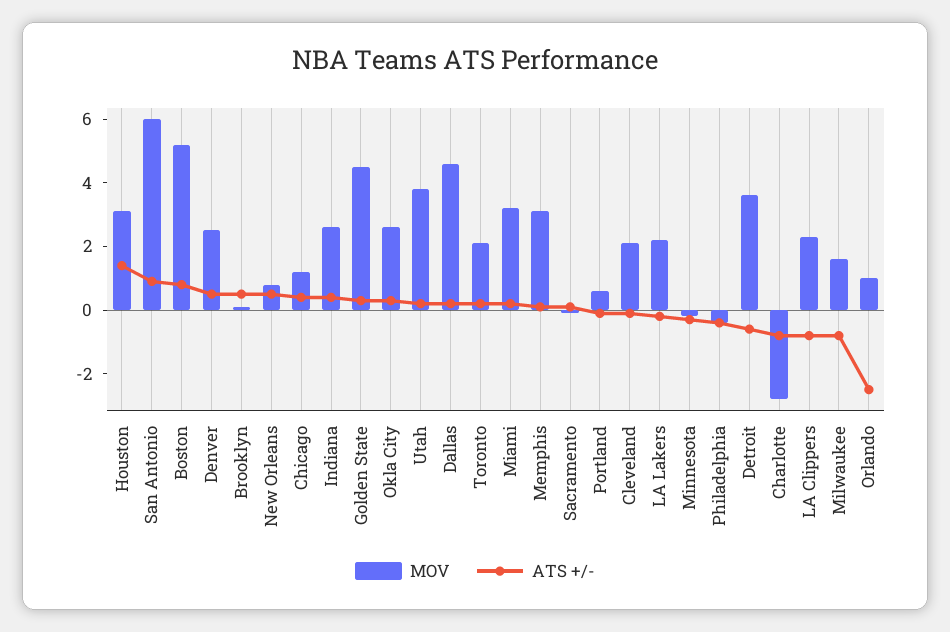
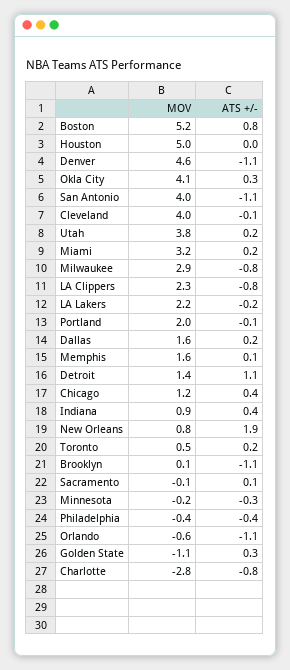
  {
    "MOV": {
-     "Houston": 3,
+     "Houston": 5,
-     "San Antonio": 6,
+     "San Antonio": 4,
      "Boston": 5.2,
-     "Denver": 2.5,
+     "Denver": 4.6,
      "Brooklyn": 0.1,
      "New Orleans": 0.8,
      "Chicago": 1.2,
-     "Indiana": 2.5,
+     "Indiana": 0.9,
-     "Golden State": 4.5,
+     "Golden State": -1.1,
-     "Okla City": 2.5,
+     "Okla City": 4.1,
      "Utah": 3.8,
-     "Dallas": 4.5,
+     "Dallas": 1.6,
-     "Toronto": 2,
+     "Toronto": 0.5,
      "Miami": 3.2,
-     "Memphis": 3,
+     "Memphis": 1.6,
      "Sacramento": -0.1,
-     "Portland": 0.5,
+     "Portland": 2,
-     "Cleveland": 2,
+     "Cleveland": 4,
      "LA Lakers": 2.2,
      "Minnesota": -0.2,
      "Philadelphia": -0.4,
-     "Detroit": 3.5,
+     "Detroit": 1.4,
      "Charlotte": -2.8,
      "LA Clippers": 2.3,
-     "Milwaukee": 1.5,
+     "Milwaukee": 2.9,
-     "Orlando": 1
+     "Orlando": -0.6
    },
    "ATS +/-": {
-     "Houston": 1.5,
+     "Houston": 0,
-     "San Antonio": 1,
+     "San Antonio": -1.1,
      "Boston": 0.8,
-     "Denver": 0.5,
+     "Denver": -1.1,
-     "Brooklyn": 0.5,
+     "Brooklyn": -1.1,
-     "New Orleans": 0.5,
+     "New Orleans": 1.9,
      "Chicago": 0.4,
      "Indiana": 0.4,
      "Golden State": 0.3,
      "Okla City": 0.3,
      "Utah": 0.2,
      "Dallas": 0.2,
      "Toronto": 0.2,
      "Miami": 0.2,
      "Memphis": 0.1,
      "Sacramento": 0.1,
      "Portland": -0.1,
      "Cleveland": -0.1,
      "LA Lakers": -0.2,
      "Minnesota": -0.3,
      "Philadelphia": -0.4,
-     "Detroit": -0.5,
+     "Detroit": 1.1,
      "Charlotte": -0.8,
      "LA Clippers": -0.8,
      "Milwaukee": -0.8,
-     "Orlando": -2.5
+     "Orlando": -1.1
    }
  }

